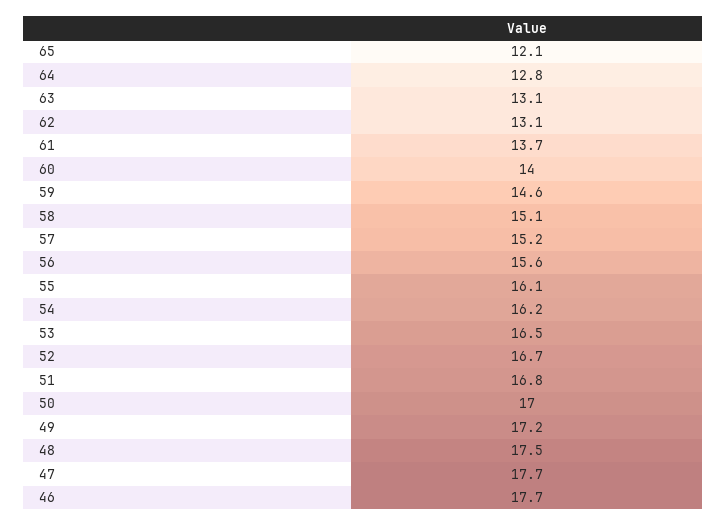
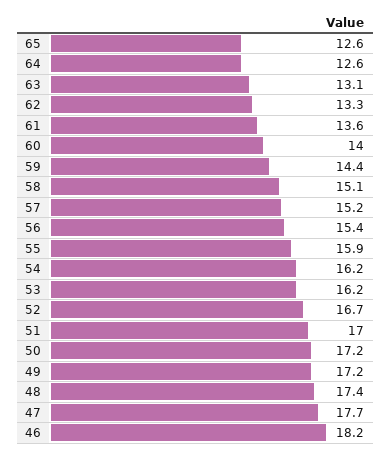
  {
-   "65": 12.1,
+   "65": 12.6,
-   "64": 12.8,
+   "64": 12.6,
    "63": 13.1,
-   "62": 13.1,
+   "62": 13.3,
-   "61": 13.7,
+   "61": 13.6,
    "60": 14,
-   "59": 14.6,
+   "59": 14.4,
    "58": 15.1,
    "57": 15.2,
-   "56": 15.6,
+   "56": 15.4,
-   "55": 16.1,
+   "55": 15.9,
    "54": 16.2,
-   "53": 16.5,
+   "53": 16.2,
    "52": 16.7,
-   "51": 16.8,
+   "51": 17,
-   "50": 17,
+   "50": 17.2,
    "49": 17.2,
-   "48": 17.5,
+   "48": 17.4,
    "47": 17.7,
-   "46": 17.7
+   "46": 18.2
  }

